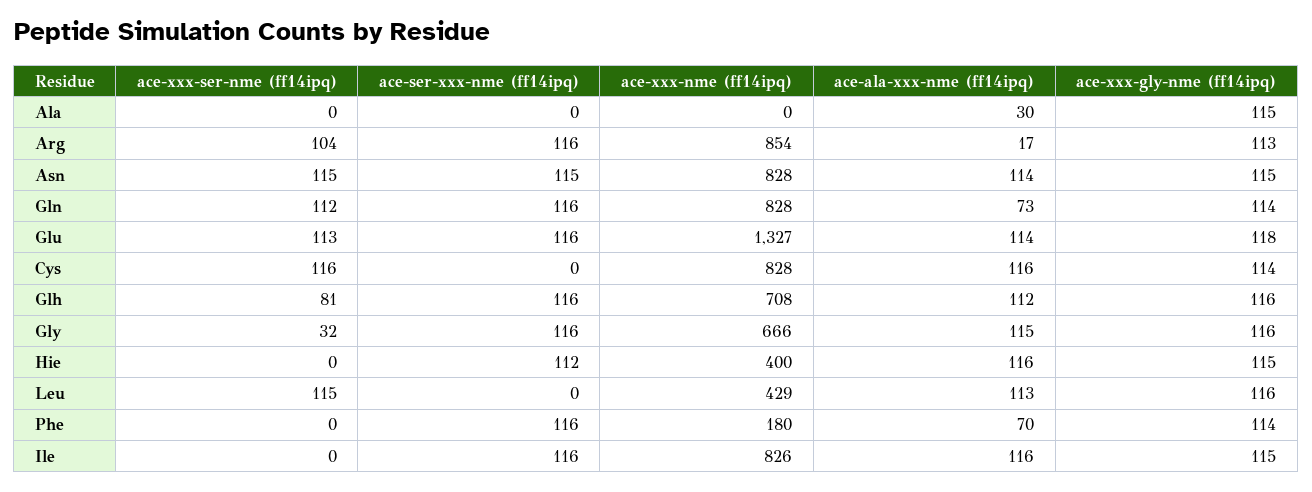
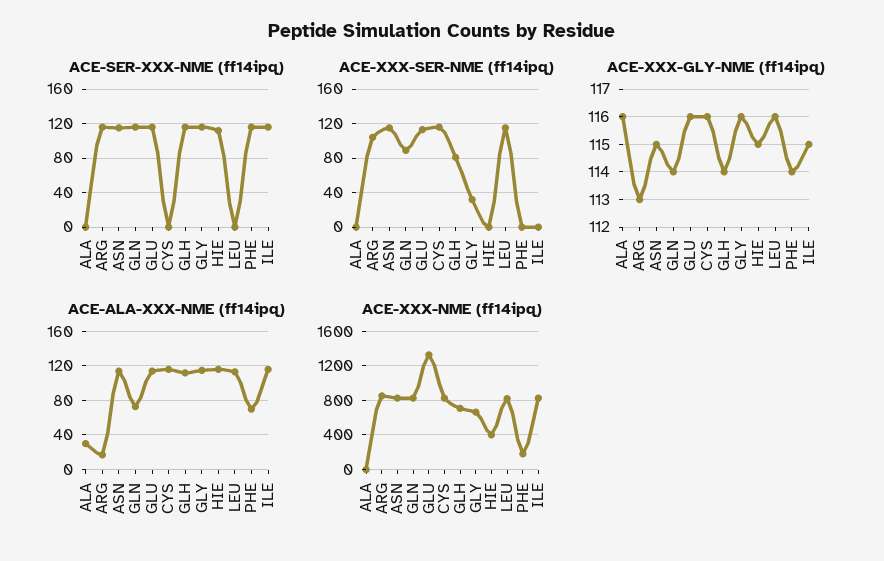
  {
    "ace-xxx-ser-nme (ff14ipq)": {
      "Ala": 0,
      "Arg": 104,
      "Asn": 115,
-     "Gln": 112,
+     "Gln": 90,
      "Glu": 113,
      "Cys": 116,
      "Glh": 81,
      "Gly": 32,
      "Hie": 0,
      "Leu": 115,
      "Phe": 0,
      "Ile": 0
    },
    "ace-ser-xxx-nme (ff14ipq)": {
      "Ala": 0,
      "Arg": 116,
      "Asn": 115,
      "Gln": 116,
      "Glu": 116,
      "Cys": 0,
      "Glh": 116,
      "Gly": 116,
      "Hie": 112,
      "Leu": 0,
      "Phe": 116,
      "Ile": 116
    },
    "ace-xxx-nme (ff14ipq)": {
      "Ala": 0,
      "Arg": 854,
      "Asn": 828,
      "Gln": 828,
      "Glu": 1327,
      "Cys": 828,
      "Glh": 708,
      "Gly": 666,
      "Hie": 400,
-     "Leu": 429,
+     "Leu": 800,
      "Phe": 180,
      "Ile": 826
    },
    "ace-ala-xxx-nme (ff14ipq)": {
      "Ala": 30,
      "Arg": 17,
      "Asn": 114,
      "Gln": 73,
      "Glu": 114,
      "Cys": 116,
      "Glh": 112,
      "Gly": 115,
      "Hie": 116,
      "Leu": 113,
      "Phe": 70,
      "Ile": 116
    },
    "ace-xxx-gly-nme (ff14ipq)": {
-     "Ala": 115,
+     "Ala": 116,
      "Arg": 113,
      "Asn": 115,
      "Gln": 114,
-     "Glu": 118,
+     "Glu": 116,
-     "Cys": 114,
+     "Cys": 116,
-     "Glh": 116,
+     "Glh": 114,
      "Gly": 116,
      "Hie": 115,
      "Leu": 116,
      "Phe": 114,
      "Ile": 115
    }
  }

